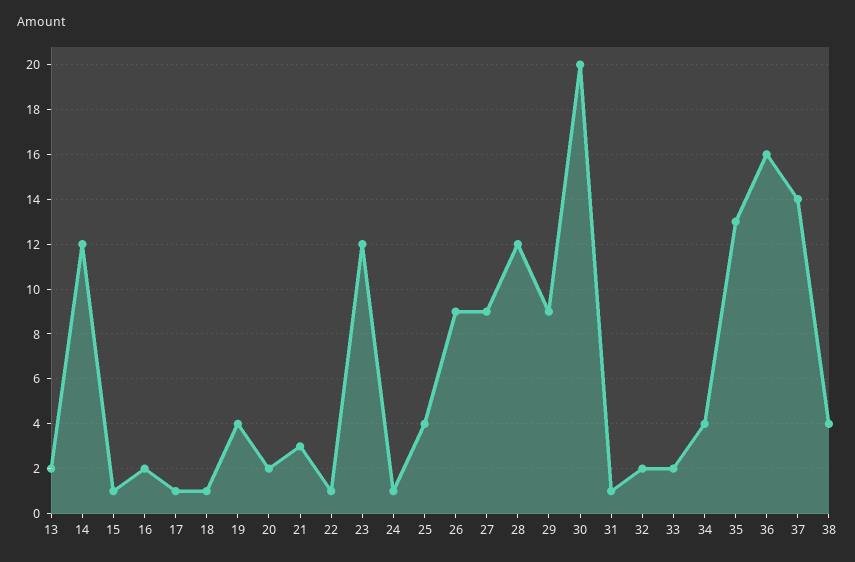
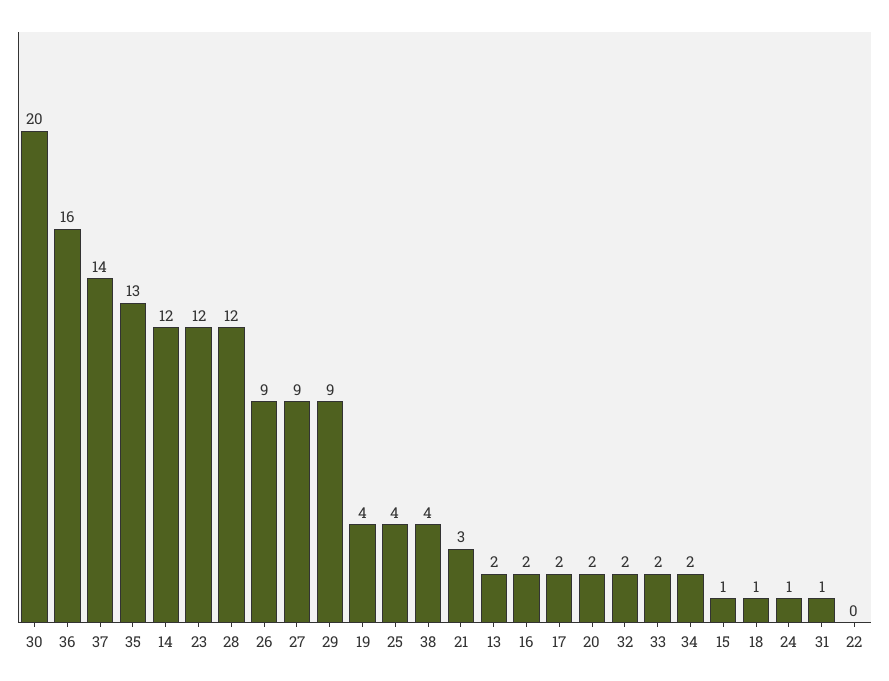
  {
    "13": 2,
    "14": 12,
    "15": 1,
    "16": 2,
-   "17": 1,
+   "17": 2,
    "18": 1,
    "19": 4,
    "20": 2,
    "21": 3,
-   "22": 1,
+   "22": 0,
    "23": 12,
    "24": 1,
    "25": 4,
    "26": 9,
    "27": 9,
    "28": 12,
    "29": 9,
    "30": 20,
    "31": 1,
    "32": 2,
    "33": 2,
-   "34": 4,
+   "34": 2,
    "35": 13,
    "36": 16,
    "37": 14,
    "38": 4
  }

